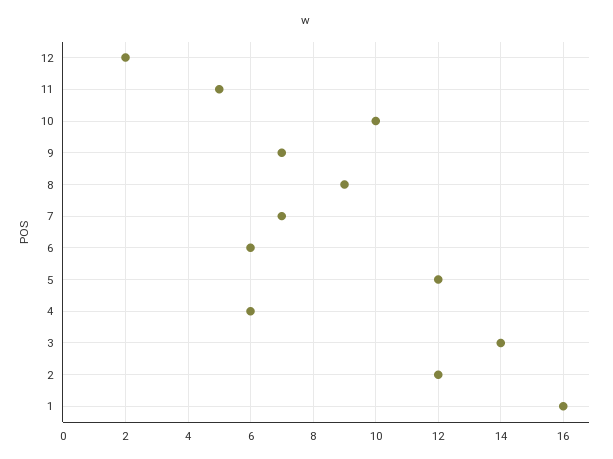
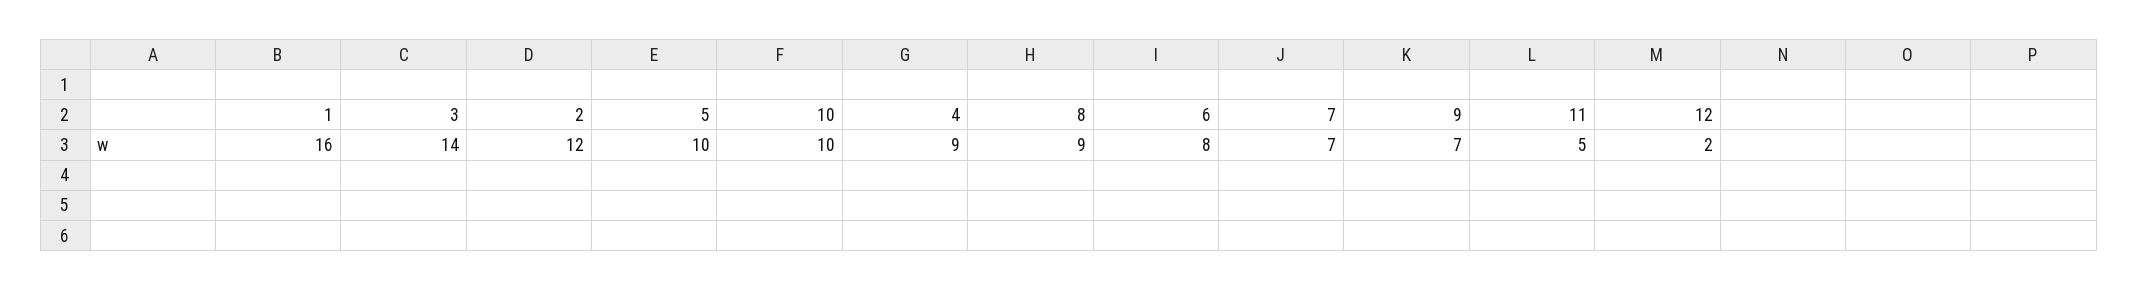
  {
    "12": 2,
    "11": 5,
    "10": 10,
    "9": 7,
    "8": 9,
    "7": 7,
-   "6": 6,
+   "6": 8,
-   "5": 12,
+   "5": 10,
-   "4": 6,
+   "4": 9,
    "3": 14,
    "2": 12,
    "1": 16
  }

